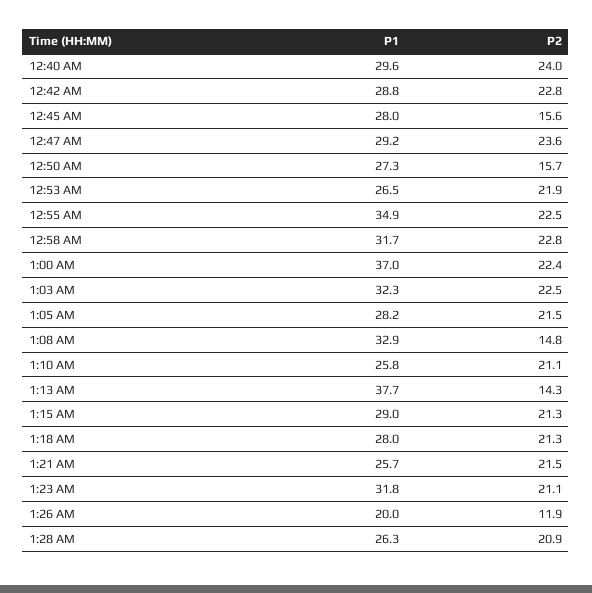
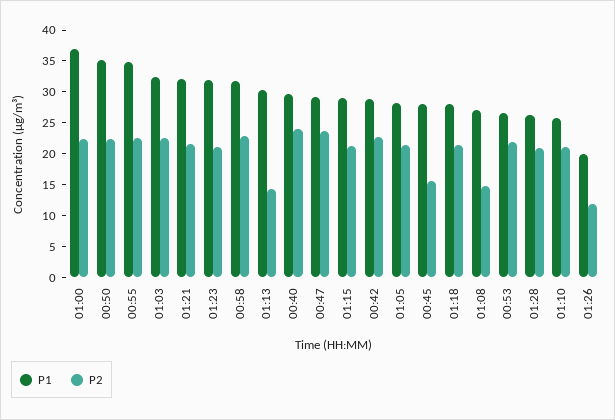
  {
    "P1": {
      "12:40 AM": 29.6,
      "12:42 AM": 28.8,
      "12:45 AM": 28,
      "12:47 AM": 29.2,
-     "12:50 AM": 27.3,
+     "12:50 AM": 35,
      "12:53 AM": 26.5,
      "12:55 AM": 34.9,
      "12:58 AM": 31.7,
      "1:00 AM": 37,
      "1:03 AM": 32.3,
      "1:05 AM": 28.2,
-     "1:08 AM": 32.9,
+     "1:08 AM": 27.5,
      "1:10 AM": 25.8,
-     "1:13 AM": 37.7,
+     "1:13 AM": 30,
      "1:15 AM": 29,
      "1:18 AM": 28,
-     "1:21 AM": 25.7,
+     "1:21 AM": 32.5,
      "1:23 AM": 31.8,
      "1:26 AM": 20,
      "1:28 AM": 26.3
    },
    "P2": {
      "12:40 AM": 24,
      "12:42 AM": 22.8,
      "12:45 AM": 15.6,
      "12:47 AM": 23.6,
-     "12:50 AM": 15.7,
+     "12:50 AM": 22.5,
      "12:53 AM": 21.9,
      "12:55 AM": 22.5,
      "12:58 AM": 22.8,
      "1:00 AM": 22.4,
      "1:03 AM": 22.5,
      "1:05 AM": 21.5,
      "1:08 AM": 14.8,
      "1:10 AM": 21.1,
      "1:13 AM": 14.3,
      "1:15 AM": 21.3,
      "1:18 AM": 21.3,
      "1:21 AM": 21.5,
      "1:23 AM": 21.1,
      "1:26 AM": 11.9,
      "1:28 AM": 20.9
    }
  }

